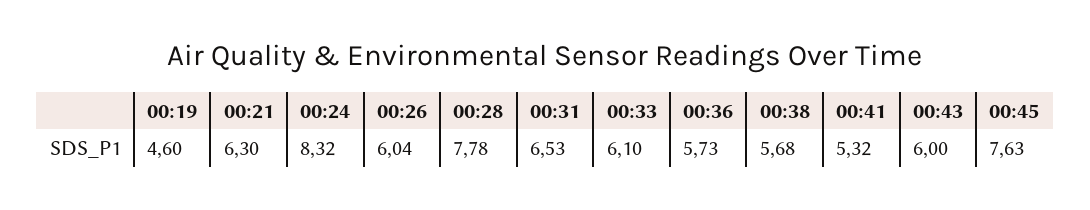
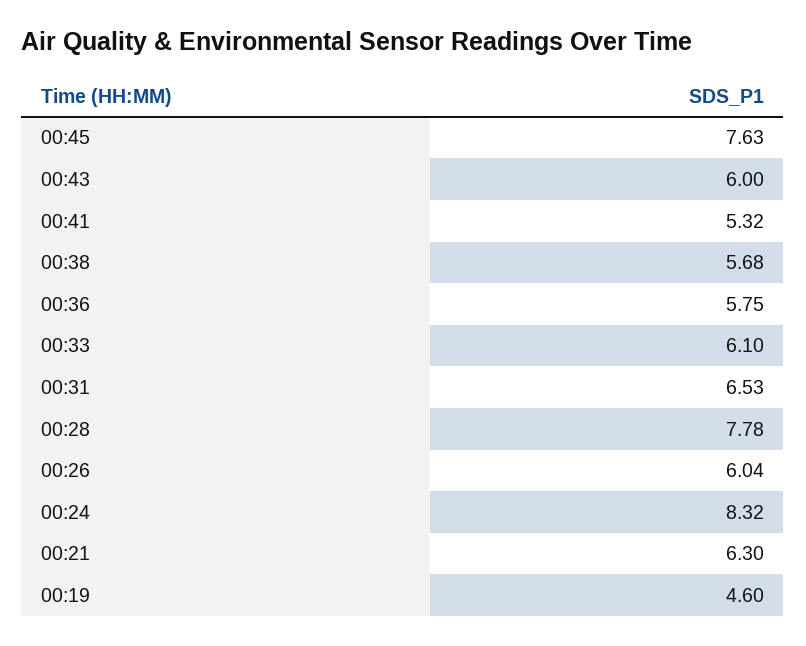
  {
    "00:19": 4.6,
    "00:21": 6.3,
    "00:24": 8.32,
    "00:26": 6.04,
    "00:28": 7.78,
    "00:31": 6.53,
    "00:33": 6.1,
-   "00:36": 5.73,
+   "00:36": 5.75,
    "00:38": 5.68,
    "00:41": 5.32,
    "00:43": 6,
    "00:45": 7.63
  }

